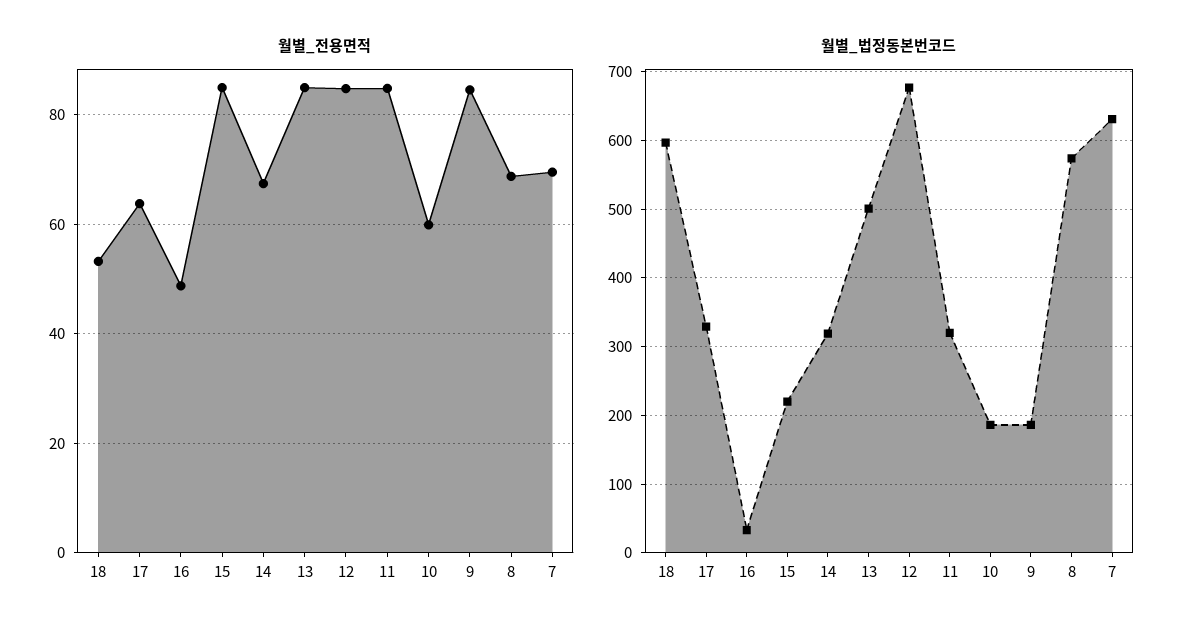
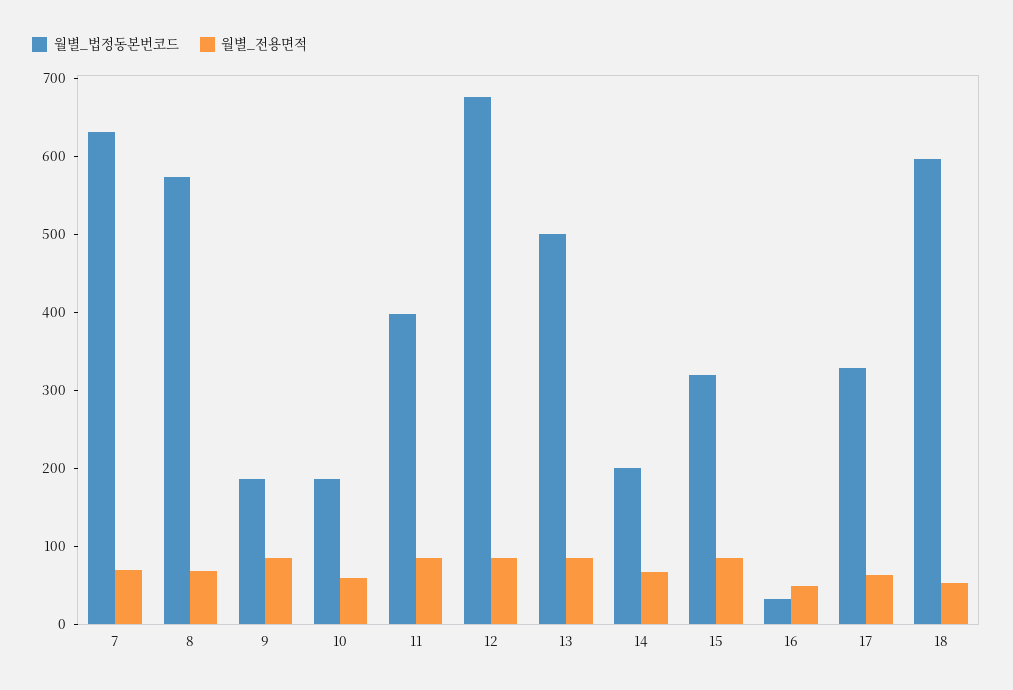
  {
    "월별_전용면적": {
      "18": 54,
      "17": 64,
      "16": 48,
      "15": 84,
      "14": 68,
      "13": 84,
      "12": 84,
      "11": 84,
      "10": 60,
      "9": 84,
      "8": 68,
      "7": 70
    },
    "월별_법정동본번코드": {
      "18": 600,
      "17": 330,
      "16": 30,
-     "15": 220,
+     "15": 320,
-     "14": 320,
+     "14": 200,
      "13": 500,
      "12": 680,
-     "11": 320,
+     "11": 400,
      "10": 190,
      "9": 190,
      "8": 570,
      "7": 630
    }
  }

